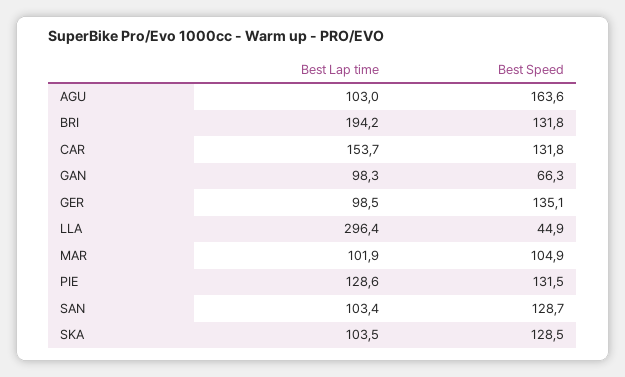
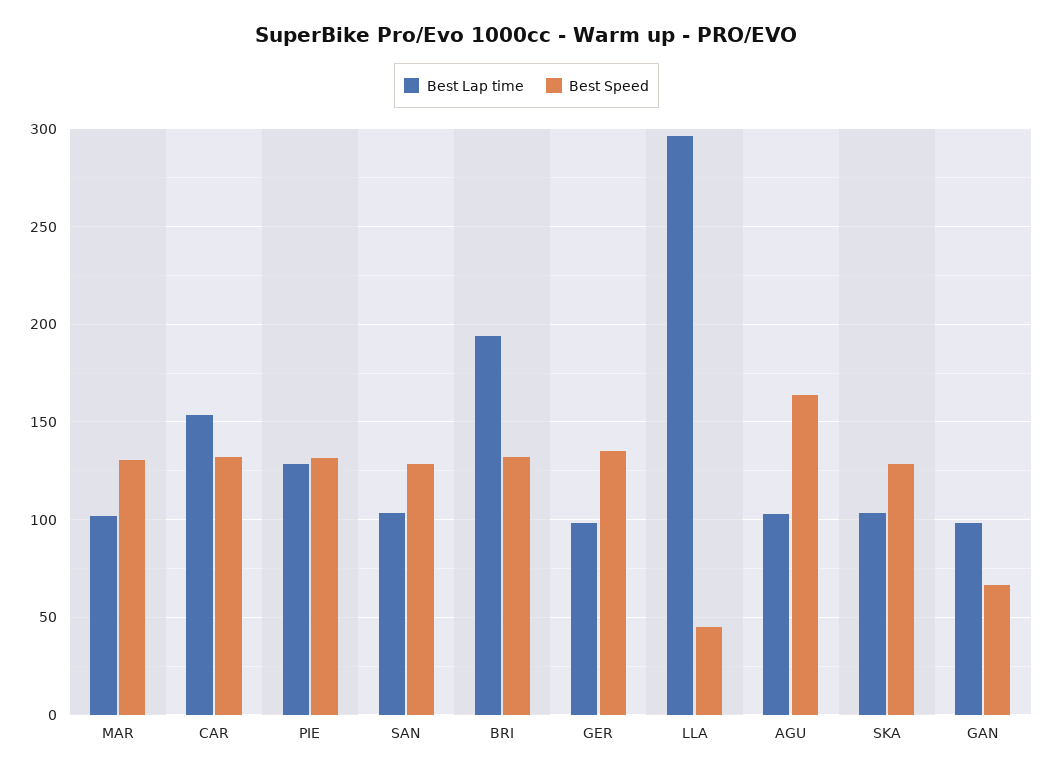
  {
    "Best Lap time": {
      "AGU": 103,
      "BRI": 194.2,
      "CAR": 153.7,
      "GAN": 98.3,
      "GER": 98.5,
      "LLA": 296.4,
      "MAR": 101.9,
      "PIE": 128.6,
      "SAN": 103.4,
      "SKA": 103.5
    },
    "Best Speed": {
      "AGU": 163.6,
      "BRI": 131.8,
      "CAR": 131.8,
      "GAN": 66.3,
      "GER": 135.1,
      "LLA": 44.9,
-     "MAR": 104.9,
+     "MAR": 130,
      "PIE": 131.5,
      "SAN": 128.7,
      "SKA": 128.5
    }
  }

